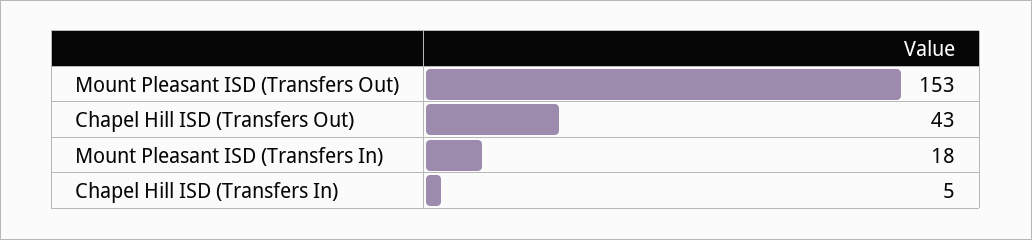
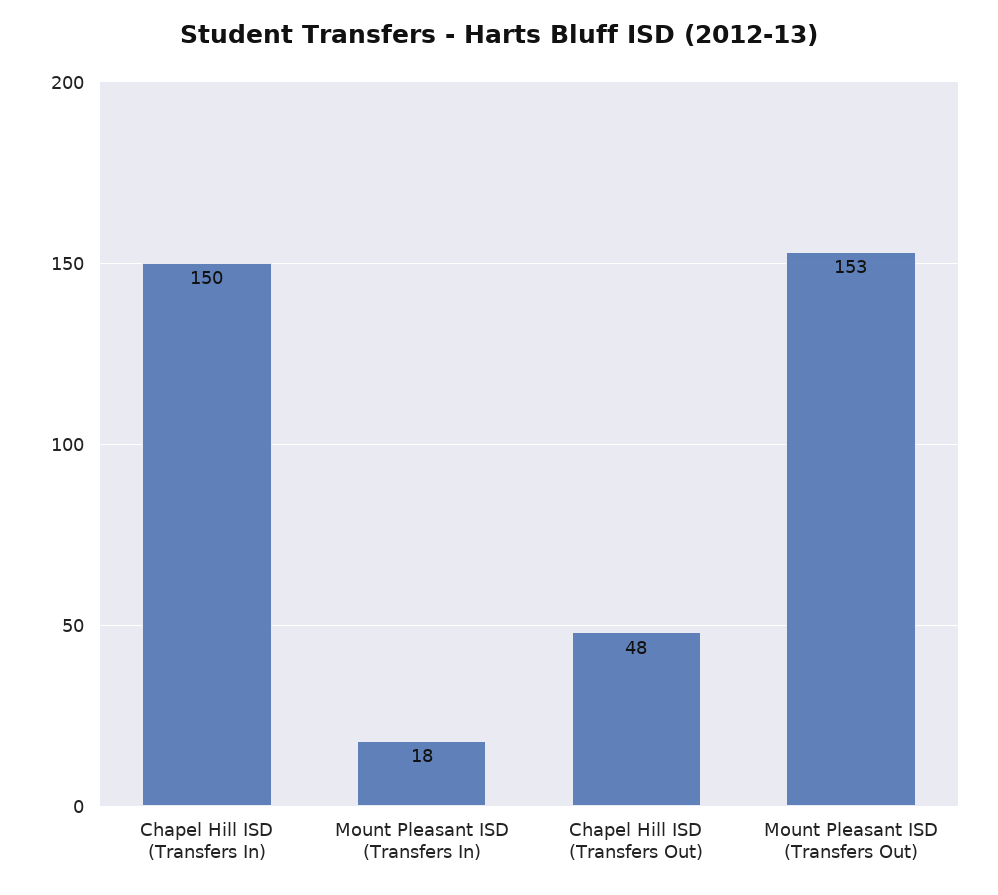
  {
    "Mount Pleasant ISD (Transfers Out)": 153,
-   "Chapel Hill ISD (Transfers Out)": 43,
+   "Chapel Hill ISD (Transfers Out)": 48,
    "Mount Pleasant ISD (Transfers In)": 18,
-   "Chapel Hill ISD (Transfers In)": 5
+   "Chapel Hill ISD (Transfers In)": 150
  }

